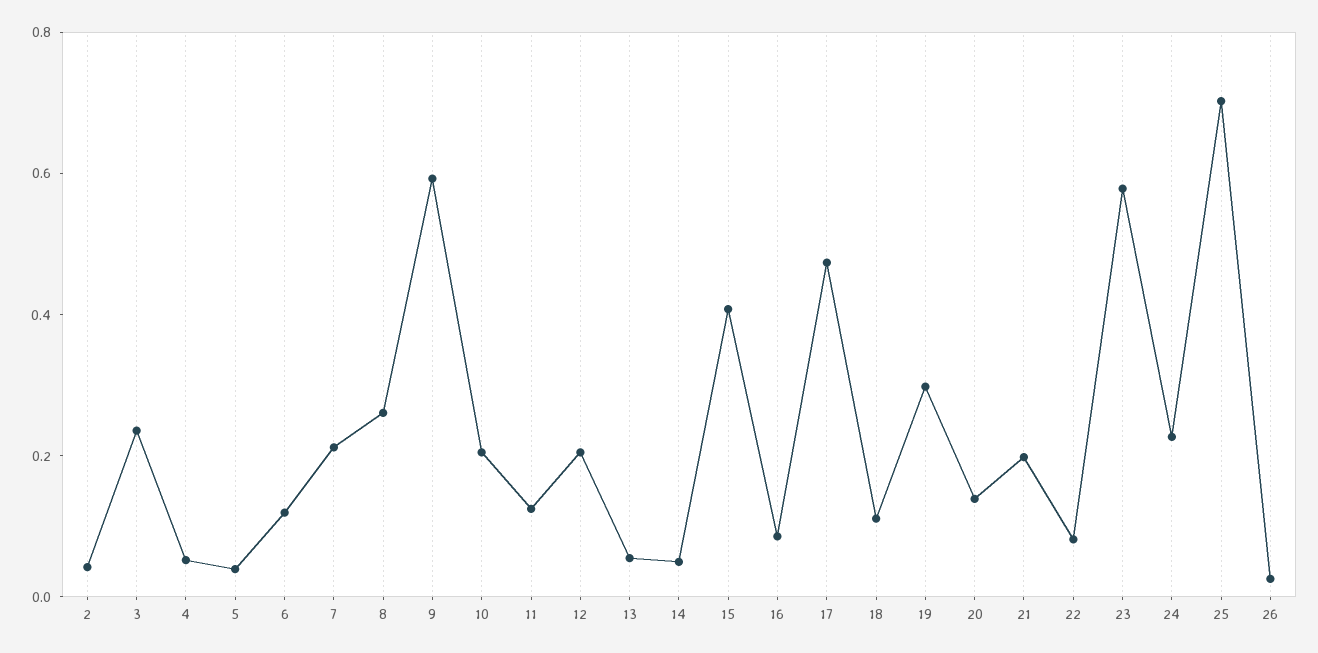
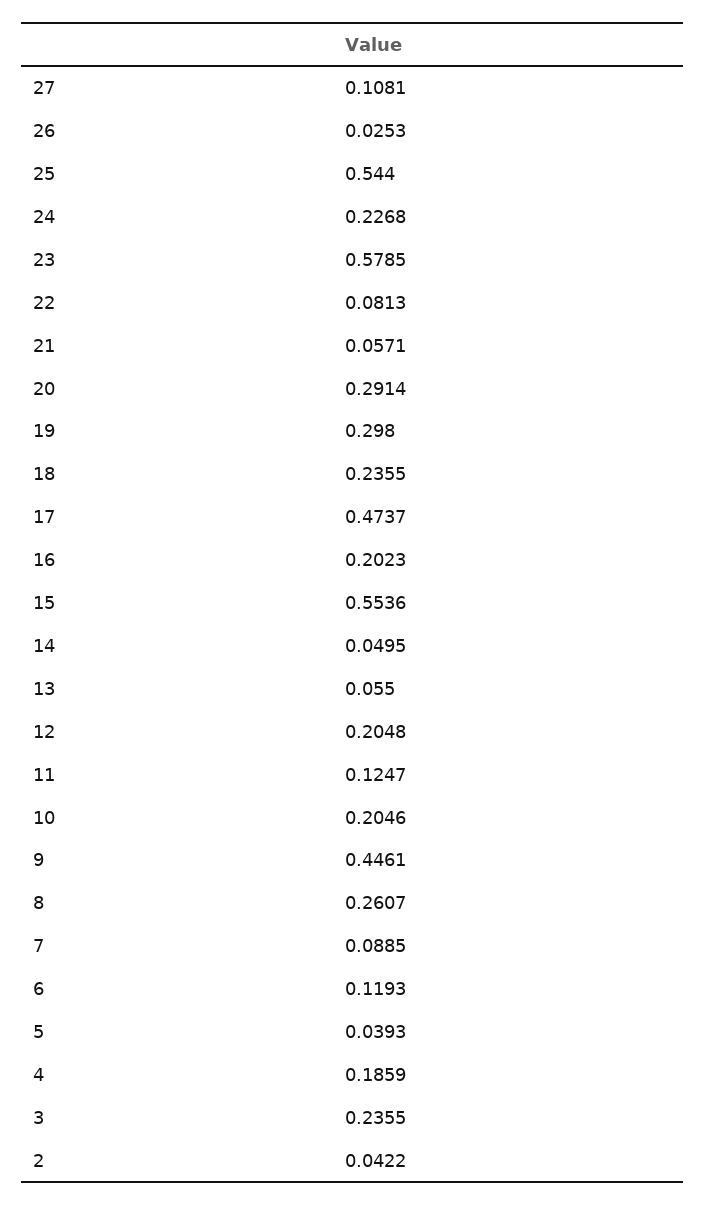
  {
    "2": 0.0422,
    "3": 0.2355,
-   "4": 0.05,
+   "4": 0.1859,
    "5": 0.0393,
    "6": 0.1193,
-   "7": 0.2,
+   "7": 0.0885,
    "8": 0.2607,
-   "9": 0.6,
+   "9": 0.4461,
    "10": 0.2046,
    "11": 0.1247,
    "12": 0.2048,
    "13": 0.055,
    "14": 0.0495,
-   "15": 0.4,
+   "15": 0.5536,
-   "16": 0.1,
+   "16": 0.2023,
    "17": 0.4737,
-   "18": 0.1,
+   "18": 0.2355,
    "19": 0.298,
-   "20": 0.15,
+   "20": 0.2914,
-   "21": 0.2,
+   "21": 0.0571,
    "22": 0.0813,
    "23": 0.5785,
    "24": 0.2268,
-   "25": 0.7,
+   "25": 0.544,
-   "26": 0.0253
+   "26": 0.0253,
+   "27": 0.1081
  }

